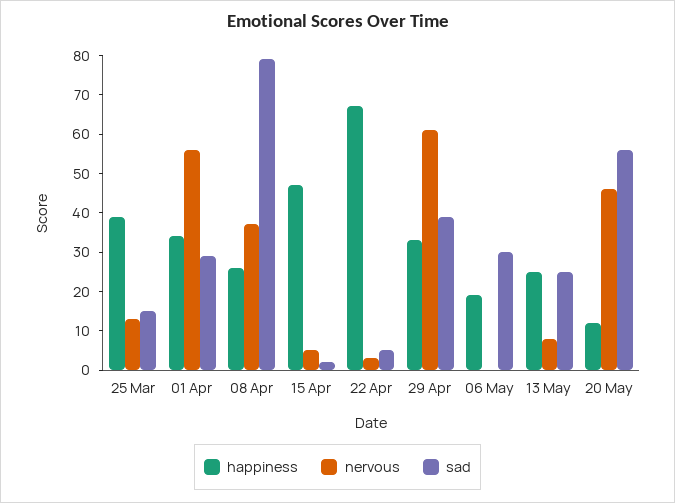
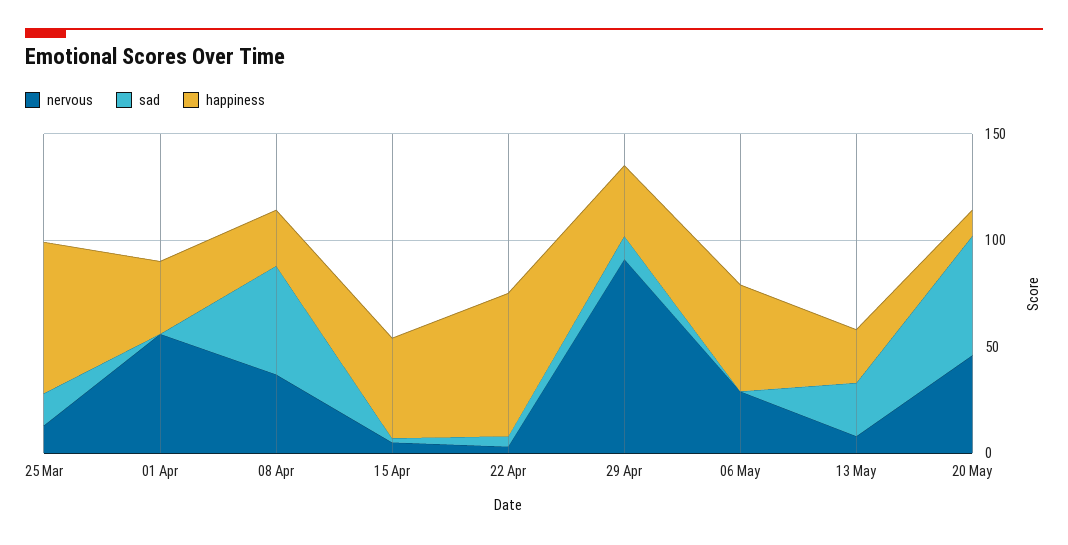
  {
    "happiness": {
-     "25 Mar": 40,
+     "25 Mar": 70,
      "01 Apr": 35,
      "08 Apr": 25,
      "15 Apr": 45,
      "22 Apr": 65,
      "29 Apr": 35,
-     "06 May": 20,
+     "06 May": 50,
      "13 May": 25,
      "20 May": 10
    },
    "nervous": {
      "25 Mar": 15,
      "01 Apr": 55,
      "08 Apr": 35,
      "15 Apr": 5,
      "22 Apr": 5,
-     "29 Apr": 60,
+     "29 Apr": 90,
-     "06 May": 0,
+     "06 May": 30,
      "13 May": 10,
      "20 May": 45
    },
    "sad": {
      "25 Mar": 15,
-     "01 Apr": 30,
+     "01 Apr": 0,
-     "08 Apr": 80,
+     "08 Apr": 50,
      "15 Apr": 0,
      "22 Apr": 5,
-     "29 Apr": 40,
+     "29 Apr": 10,
-     "06 May": 30,
+     "06 May": 0,
      "13 May": 25,
      "20 May": 55
    }
  }

